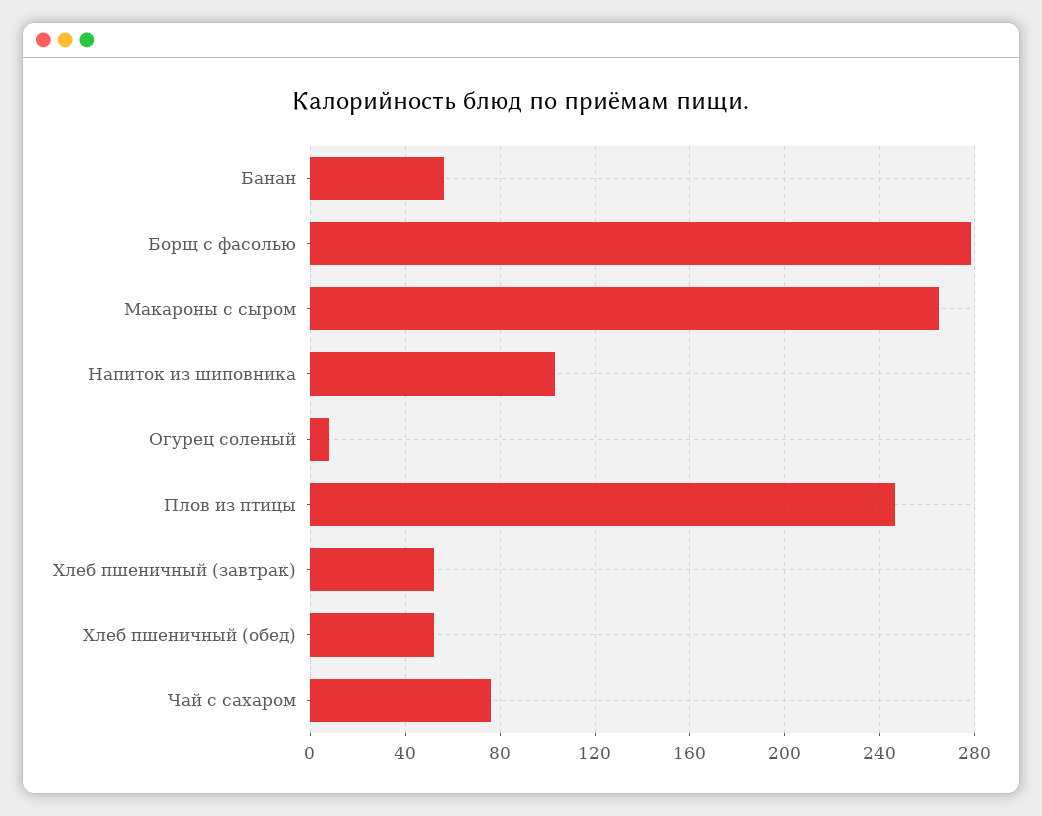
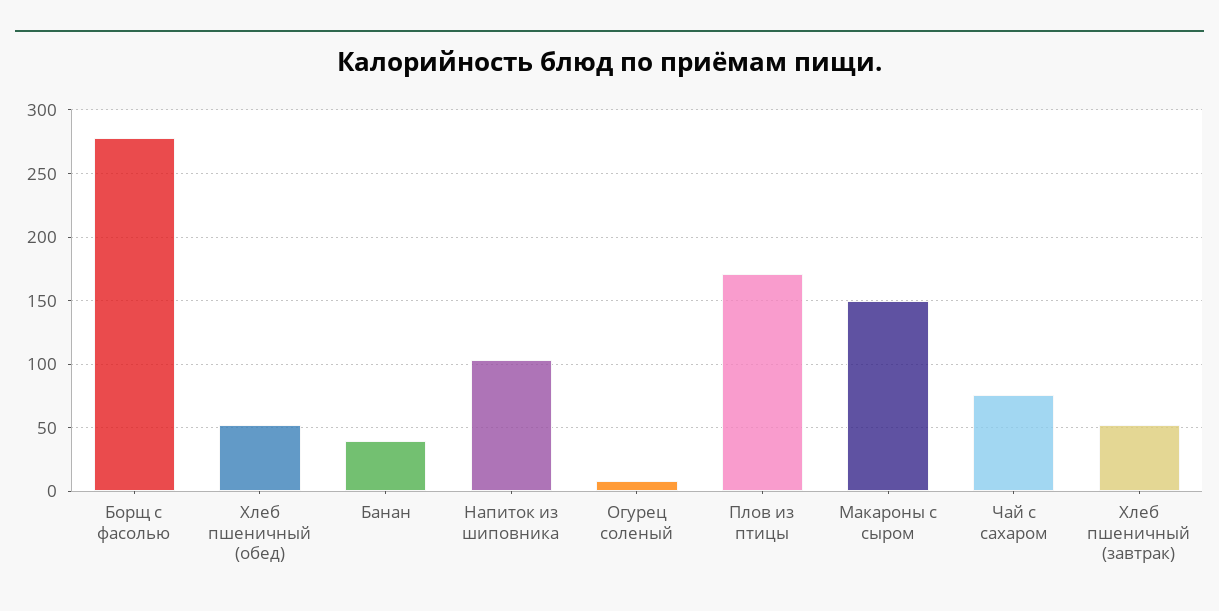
  {
-   "Банан": 55,
+   "Банан": 40,
    "Борщ с фасолью": 280,
-   "Макароны с сыром": 265,
+   "Макароны с сыром": 150,
    "Напиток из шиповника": 105,
    "Огурец соленый": 10,
-   "Плов из птицы": 245,
+   "Плов из птицы": 170,
    "Хлеб пшеничный (завтрак)": 50,
    "Хлеб пшеничный (обед)": 50,
    "Чай с сахаром": 75
  }

